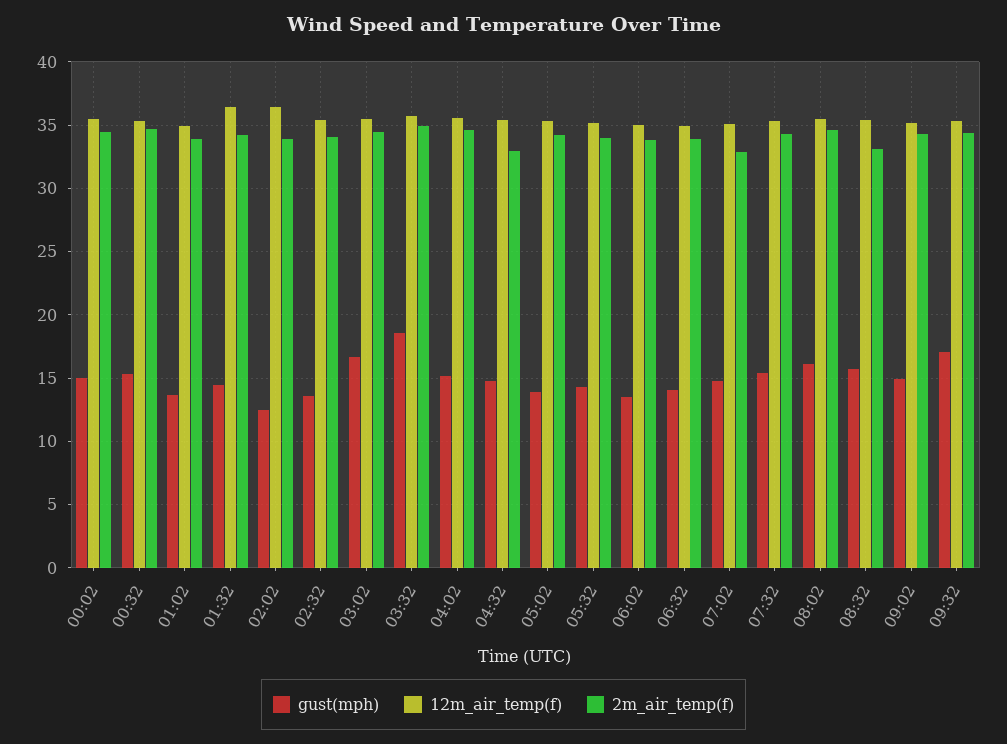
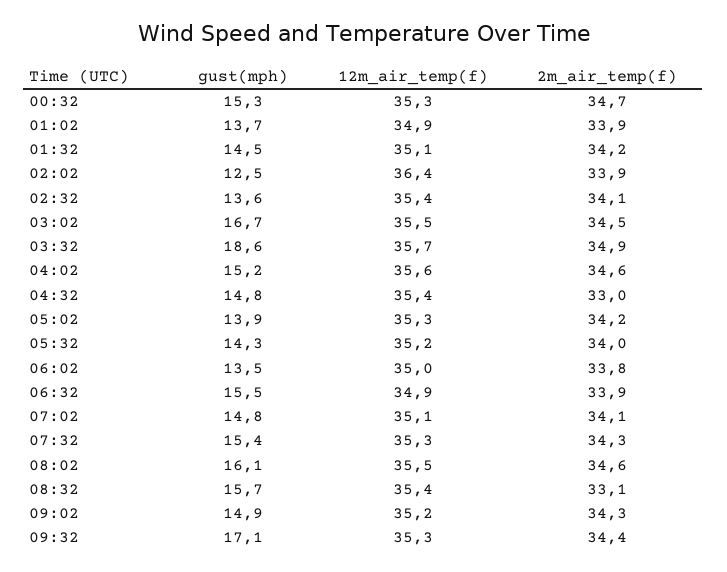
  {
    "gust(mph)": {
-     "00:02": 15,
      "00:32": 15.3,
      "01:02": 13.7,
      "01:32": 14.5,
      "02:02": 12.5,
      "02:32": 13.6,
      "03:02": 16.7,
      "03:32": 18.6,
      "04:02": 15.2,
      "04:32": 14.8,
      "05:02": 13.9,
      "05:32": 14.3,
      "06:02": 13.5,
-     "06:32": 14,
+     "06:32": 15.5,
      "07:02": 14.8,
      "07:32": 15.4,
      "08:02": 16.1,
      "08:32": 15.7,
      "09:02": 14.9,
      "09:32": 17.1
    },
    "12m_air_temp(f)": {
-     "00:02": 35.5,
      "00:32": 35.3,
      "01:02": 34.9,
-     "01:32": 36.5,
+     "01:32": 35.1,
      "02:02": 36.4,
      "02:32": 35.4,
      "03:02": 35.5,
      "03:32": 35.7,
      "04:02": 35.6,
      "04:32": 35.4,
      "05:02": 35.3,
      "05:32": 35.2,
      "06:02": 35,
      "06:32": 34.9,
      "07:02": 35.1,
      "07:32": 35.3,
      "08:02": 35.5,
      "08:32": 35.4,
      "09:02": 35.2,
      "09:32": 35.3
    },
    "2m_air_temp(f)": {
-     "00:02": 34.5,
      "00:32": 34.7,
      "01:02": 33.9,
      "01:32": 34.2,
      "02:02": 33.9,
      "02:32": 34.1,
      "03:02": 34.5,
      "03:32": 34.9,
      "04:02": 34.6,
      "04:32": 33,
      "05:02": 34.2,
      "05:32": 34,
      "06:02": 33.8,
      "06:32": 33.9,
-     "07:02": 33,
+     "07:02": 34.1,
      "07:32": 34.3,
      "08:02": 34.6,
      "08:32": 33.1,
      "09:02": 34.3,
      "09:32": 34.4
    }
  }

